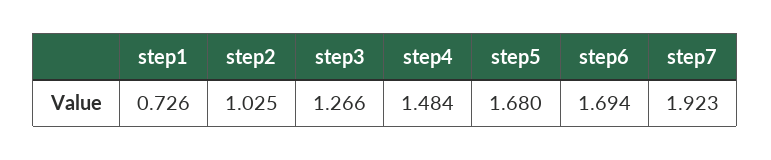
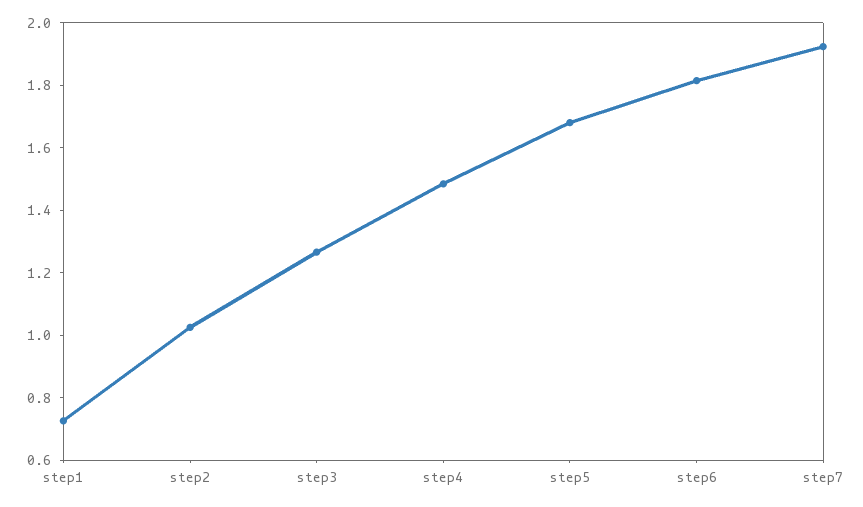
  {
    "step1": 0.726,
    "step2": 1.025,
    "step3": 1.266,
    "step4": 1.484,
    "step5": 1.68,
-   "step6": 1.694,
+   "step6": 1.8,
    "step7": 1.923
  }

